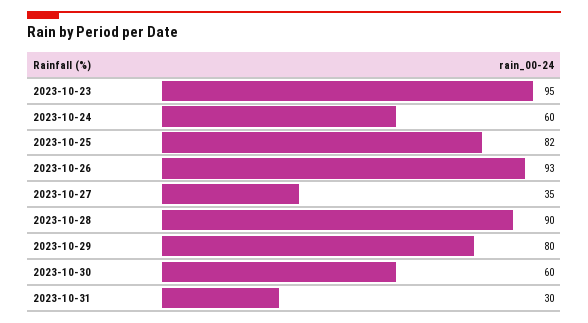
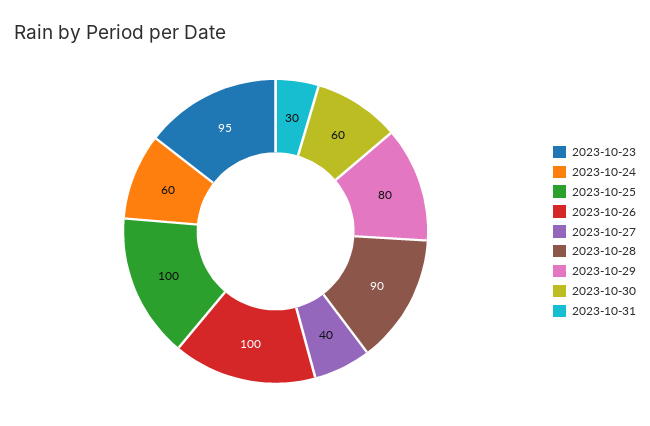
  {
    "2023-10-23": 95,
    "2023-10-24": 60,
-   "2023-10-25": 82,
+   "2023-10-25": 100,
-   "2023-10-26": 93,
+   "2023-10-26": 100,
-   "2023-10-27": 35,
+   "2023-10-27": 40,
    "2023-10-28": 90,
    "2023-10-29": 80,
    "2023-10-30": 60,
    "2023-10-31": 30
  }

